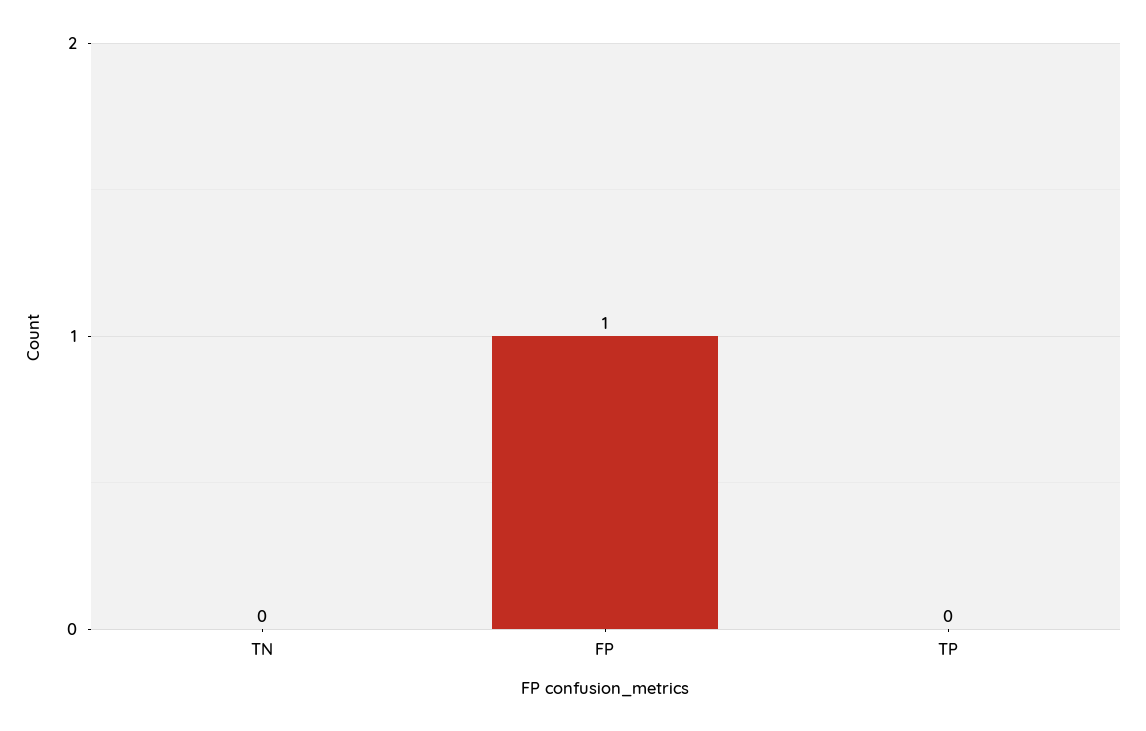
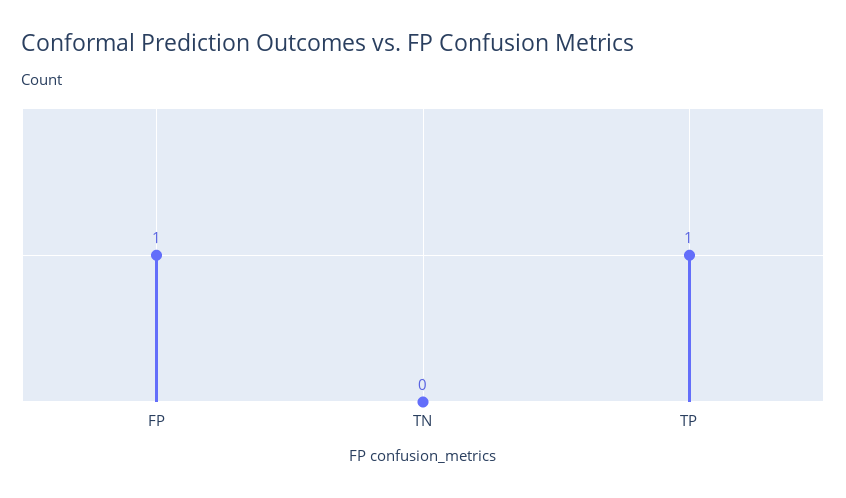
  {
    "TN": 0,
    "FP": 1,
-   "TP": 0
+   "TP": 1
  }

